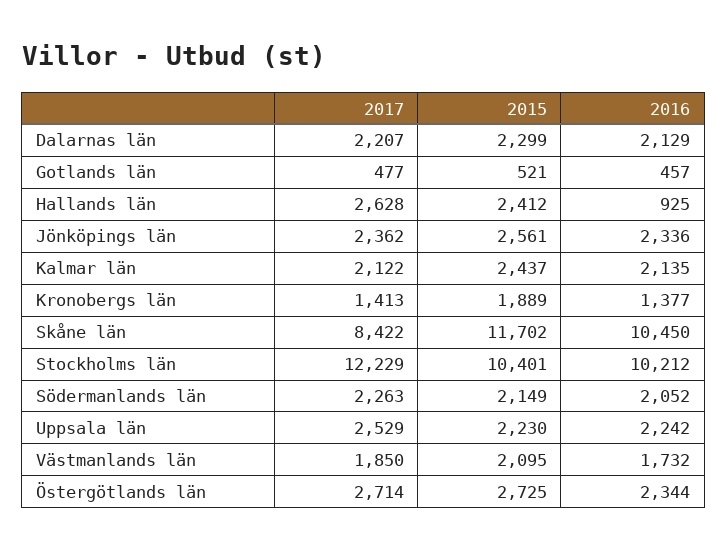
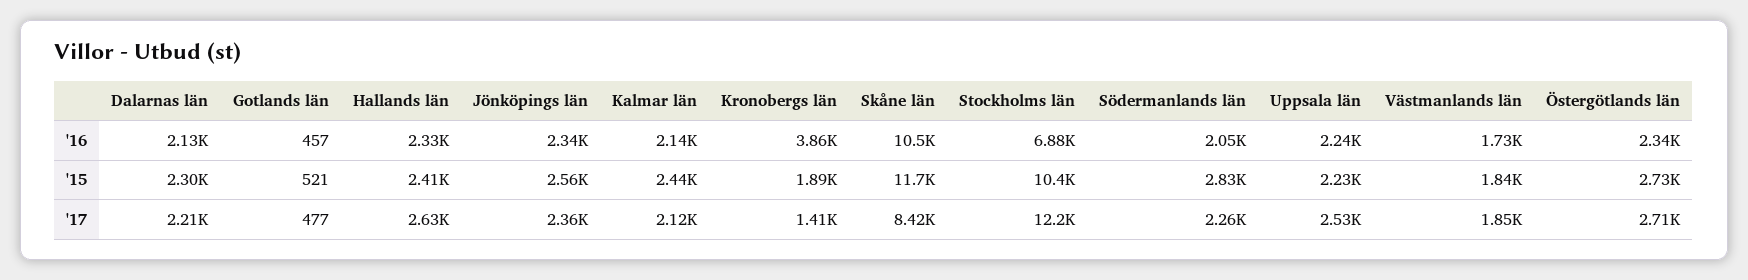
  {
    "2017": {
      "Dalarnas län": 2207,
      "Gotlands län": 477,
      "Hallands län": 2628,
      "Jönköpings län": 2362,
      "Kalmar län": 2122,
      "Kronobergs län": 1413,
      "Skåne län": 8422,
      "Stockholms län": 12229,
      "Södermanlands län": 2263,
      "Uppsala län": 2529,
      "Västmanlands län": 1850,
      "Östergötlands län": 2714
    },
    "2015": {
      "Dalarnas län": 2299,
      "Gotlands län": 521,
      "Hallands län": 2412,
      "Jönköpings län": 2561,
      "Kalmar län": 2437,
      "Kronobergs län": 1889,
      "Skåne län": 11702,
      "Stockholms län": 10401,
-     "Södermanlands län": 2149,
+     "Södermanlands län": 2830,
      "Uppsala län": 2230,
-     "Västmanlands län": 2095,
+     "Västmanlands län": 1840,
      "Östergötlands län": 2725
    },
    "2016": {
      "Dalarnas län": 2129,
      "Gotlands län": 457,
-     "Hallands län": 925,
+     "Hallands län": 2330,
      "Jönköpings län": 2336,
      "Kalmar län": 2135,
-     "Kronobergs län": 1377,
+     "Kronobergs län": 3860,
      "Skåne län": 10450,
-     "Stockholms län": 10212,
+     "Stockholms län": 6880,
      "Södermanlands län": 2052,
      "Uppsala län": 2242,
      "Västmanlands län": 1732,
      "Östergötlands län": 2344
    }
  }

